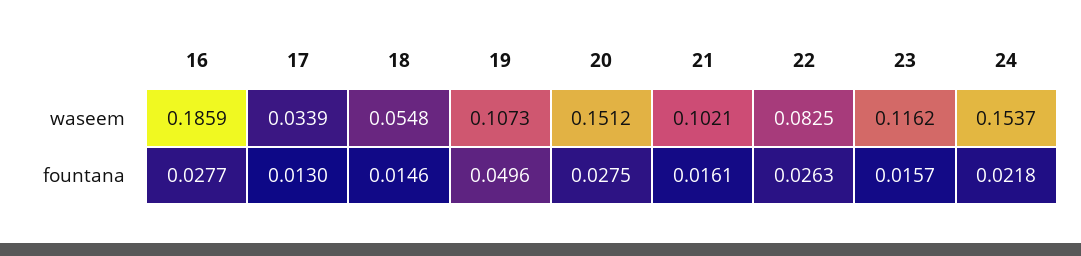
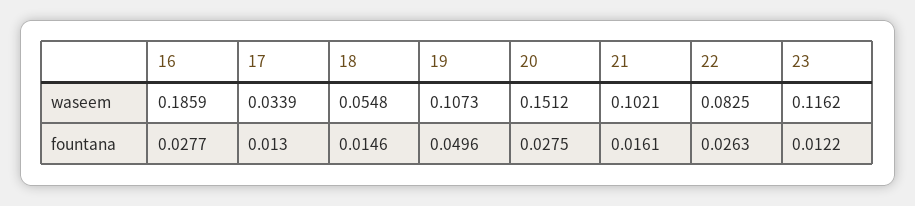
  {
    "16": {
      "waseem": 0.1859,
      "fountana": 0.0277
    },
    "17": {
      "waseem": 0.0339,
      "fountana": 0.013
    },
    "18": {
      "waseem": 0.0548,
      "fountana": 0.0146
    },
    "19": {
      "waseem": 0.1073,
      "fountana": 0.0496
    },
    "20": {
      "waseem": 0.1512,
      "fountana": 0.0275
    },
    "21": {
      "waseem": 0.1021,
      "fountana": 0.0161
    },
    "22": {
      "waseem": 0.0825,
      "fountana": 0.0263
    },
    "23": {
      "waseem": 0.1162,
-     "fountana": 0.0157
+     "fountana": 0.0122
-   },
+   }
-   "24": {
-     "waseem": 0.1537,
-     "fountana": 0.0218
-   }
  }

